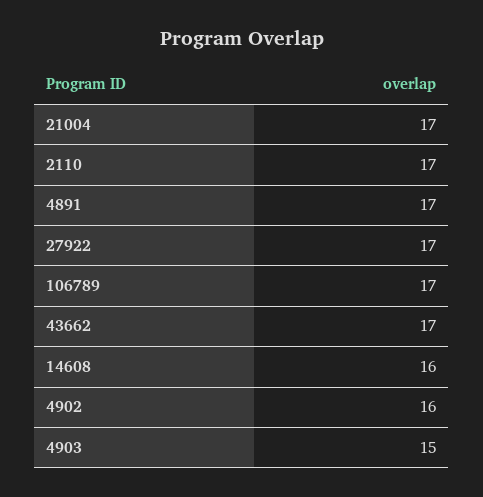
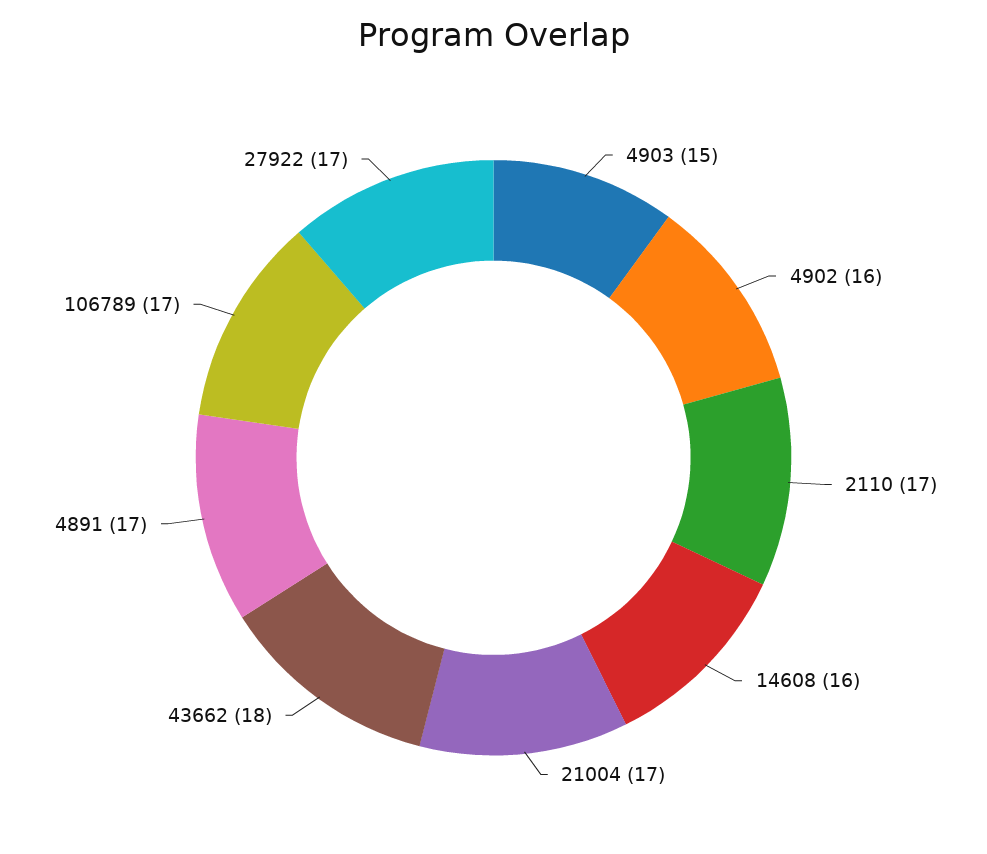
  {
    "21004": 17,
    "2110": 17,
    "4891": 17,
    "27922": 17,
    "106789": 17,
-   "43662": 17,
+   "43662": 18,
    "14608": 16,
    "4902": 16,
    "4903": 15
  }

